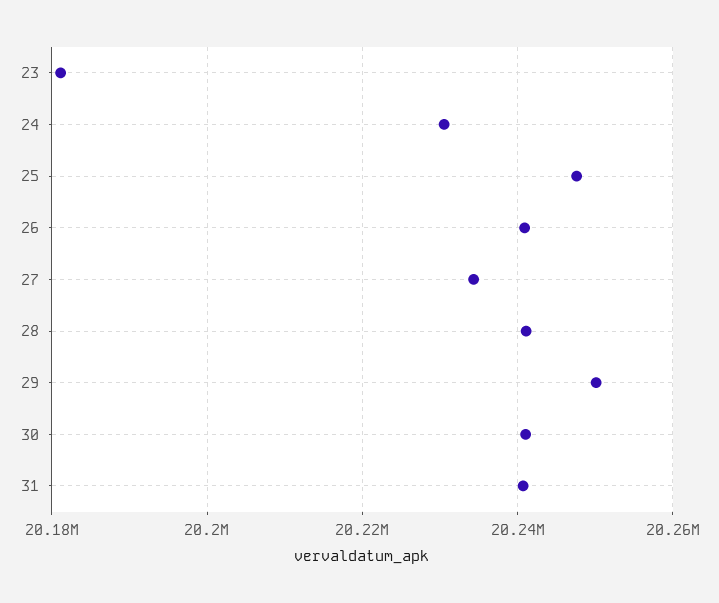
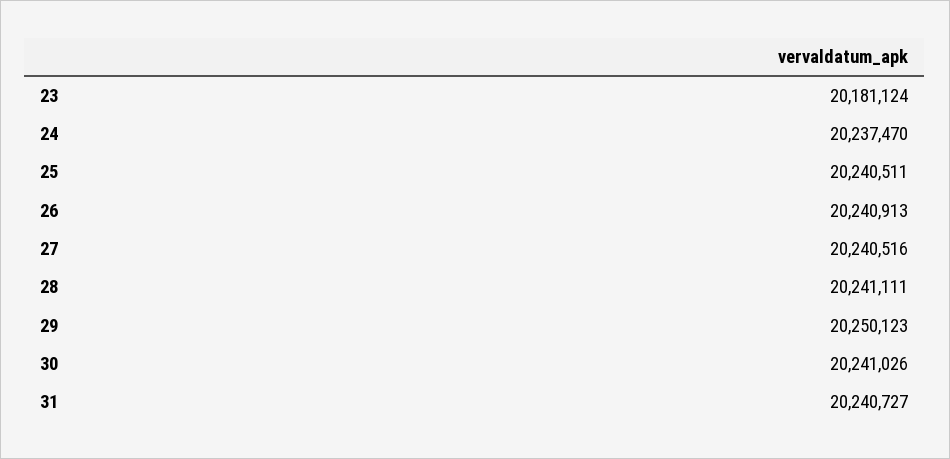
  {
    "23": 20181124,
-   "24": 20230000,
+   "24": 20237470,
-   "25": 20248000,
+   "25": 20240511,
    "26": 20240913,
-   "27": 20234000,
+   "27": 20240516,
    "28": 20241111,
    "29": 20250123,
    "30": 20241026,
    "31": 20240727
  }

